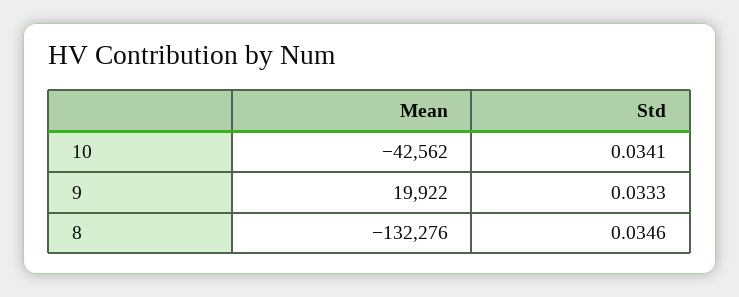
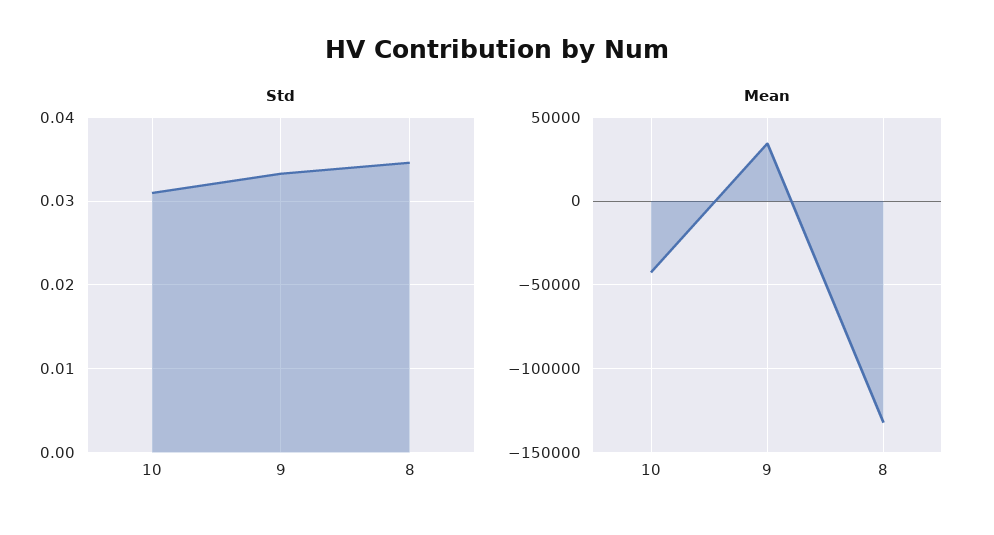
  {
    "Mean": {
      "10": -42562,
-     "9": 19922,
+     "9": 35000,
      "8": -132276
    },
    "Std": {
-     "10": 0.0341,
+     "10": 0.031,
      "9": 0.0333,
      "8": 0.0346
    }
  }

